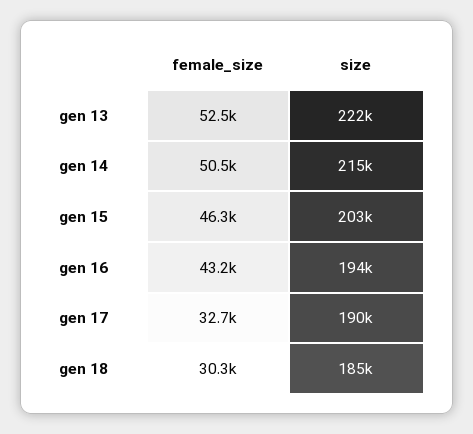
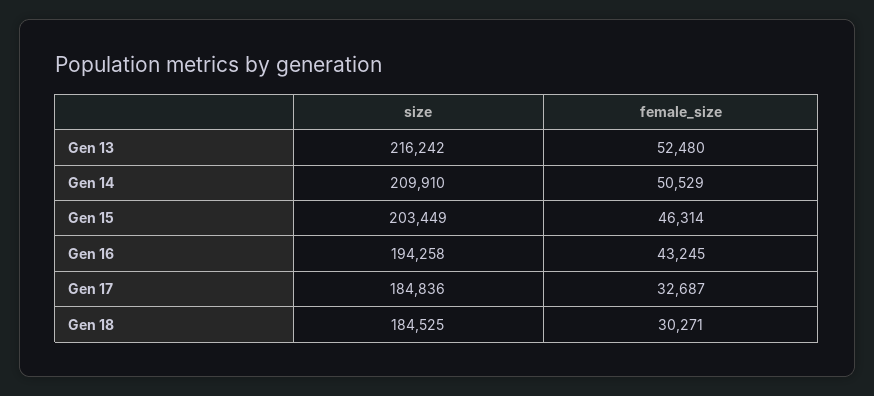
  {
    "female_size": {
      "gen 13": 52480,
      "gen 14": 50529,
      "gen 15": 46314,
      "gen 16": 43245,
      "gen 17": 32687,
      "gen 18": 30271
    },
    "size": {
-     "gen 13": 222000,
+     "gen 13": 216242,
-     "gen 14": 215000,
+     "gen 14": 209910,
      "gen 15": 203449,
      "gen 16": 194258,
-     "gen 17": 190000,
+     "gen 17": 184836,
      "gen 18": 184525
    }
  }

